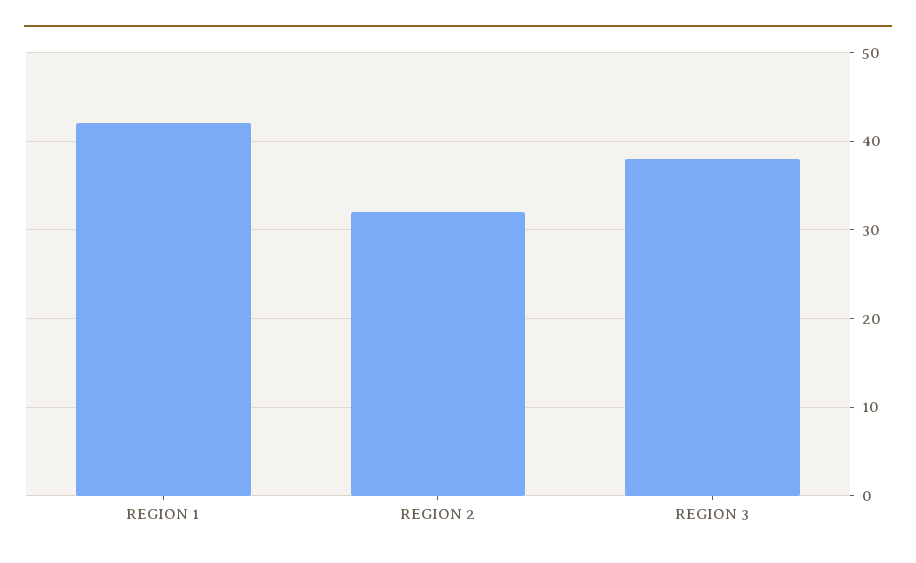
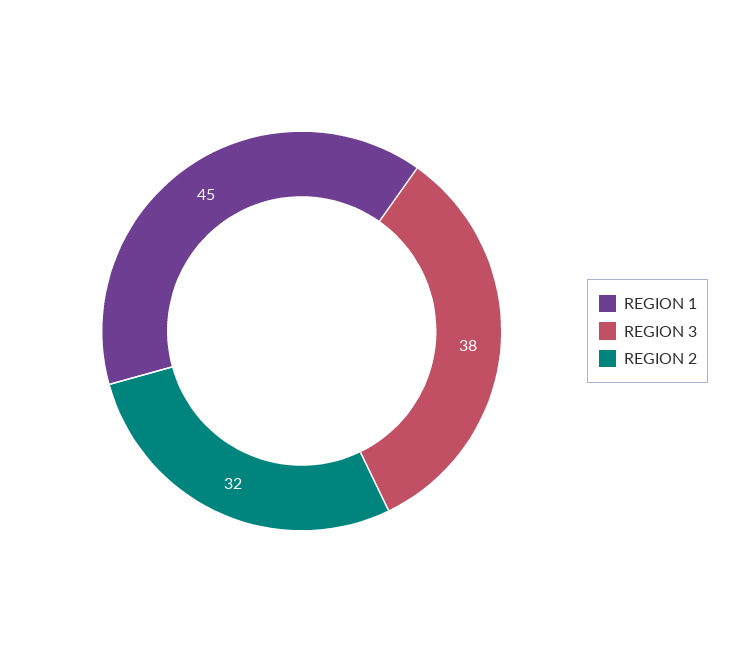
  {
-   "REGION 1": 42,
+   "REGION 1": 45,
    "REGION 2": 32,
    "REGION 3": 38
  }

